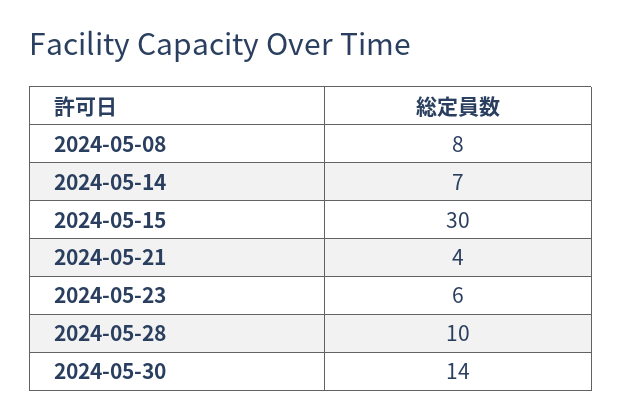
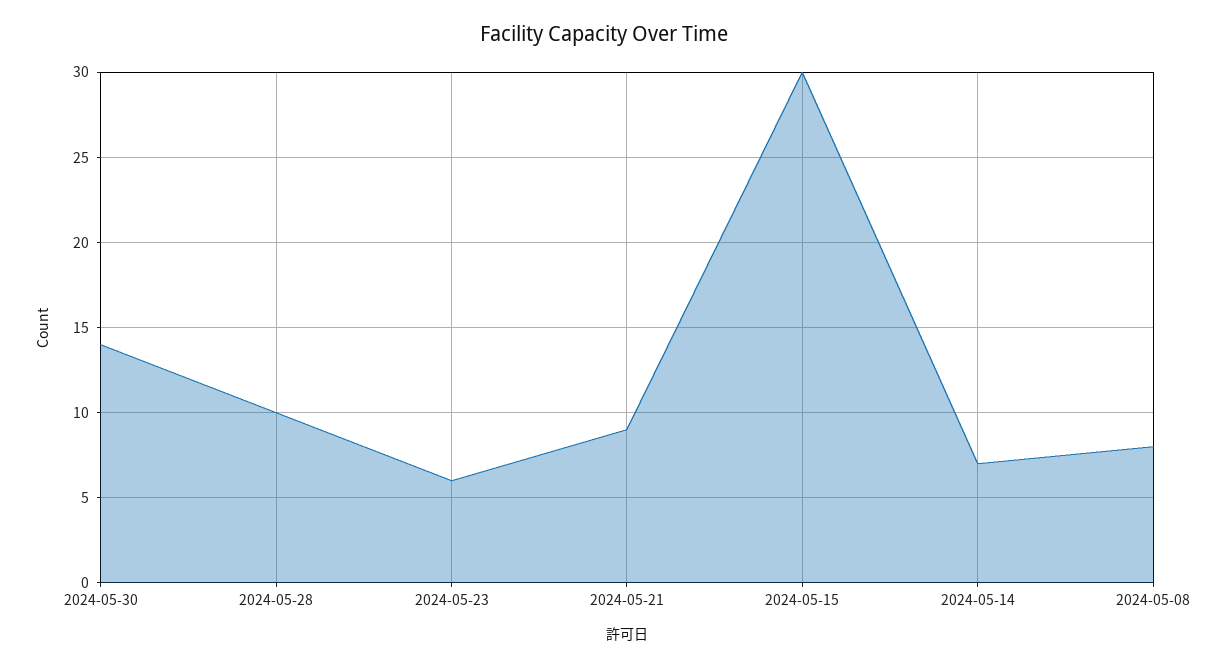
  {
    "2024-05-08": 8,
    "2024-05-14": 7,
    "2024-05-15": 30,
-   "2024-05-21": 4,
+   "2024-05-21": 9,
    "2024-05-23": 6,
    "2024-05-28": 10,
    "2024-05-30": 14
  }

